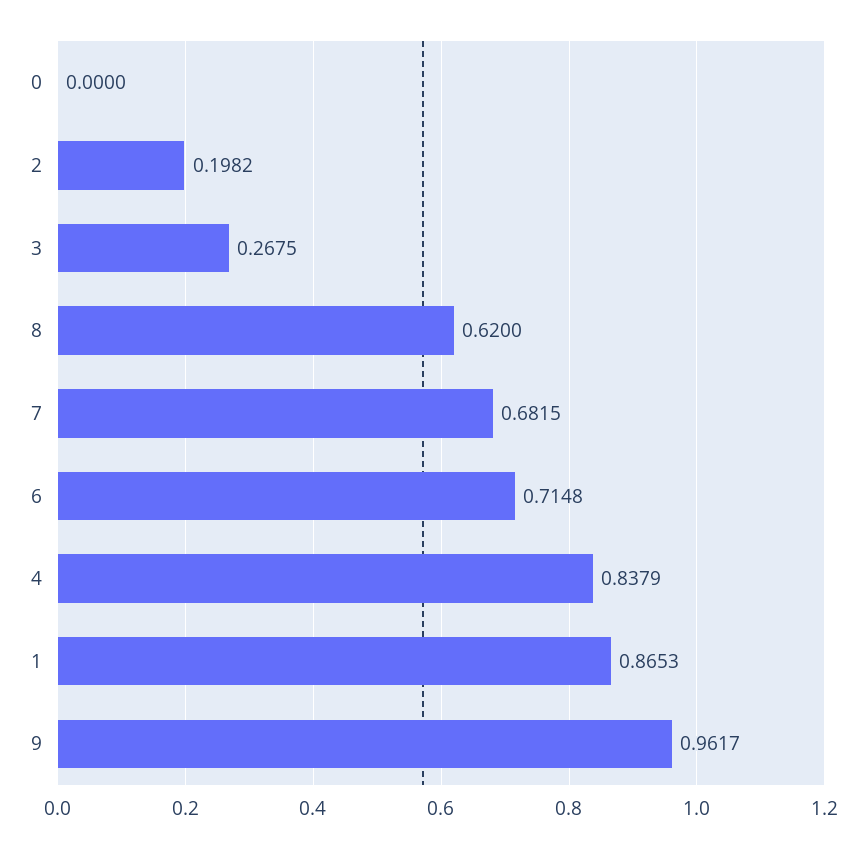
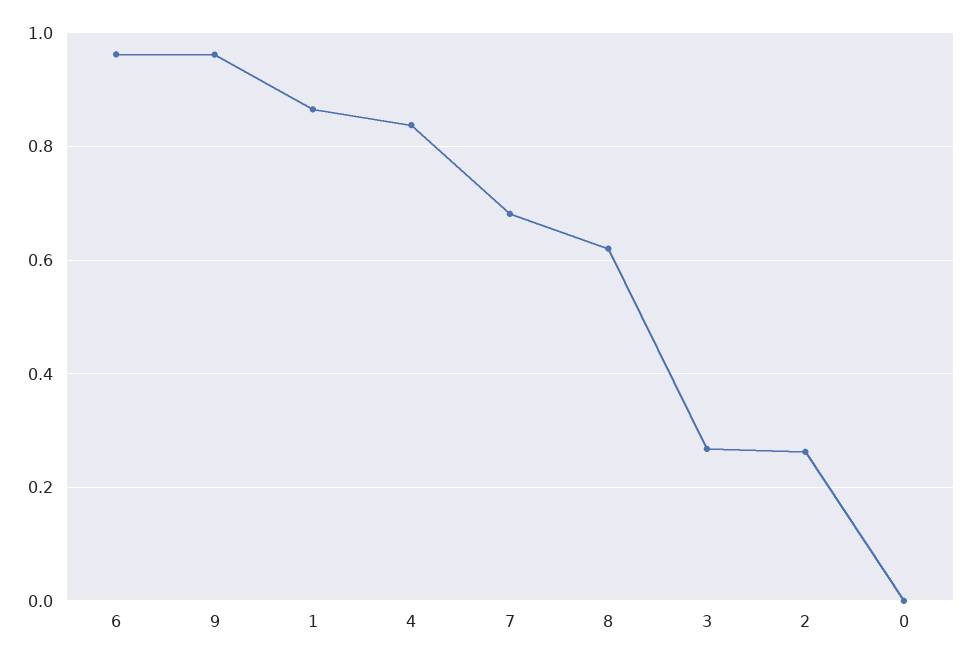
  {
    "0": 0,
-   "2": 0.1982,
+   "2": 0.26,
    "3": 0.2675,
    "8": 0.62,
    "7": 0.6815,
-   "6": 0.7148,
+   "6": 0.96,
    "4": 0.8379,
    "1": 0.8653,
    "9": 0.9617
  }

